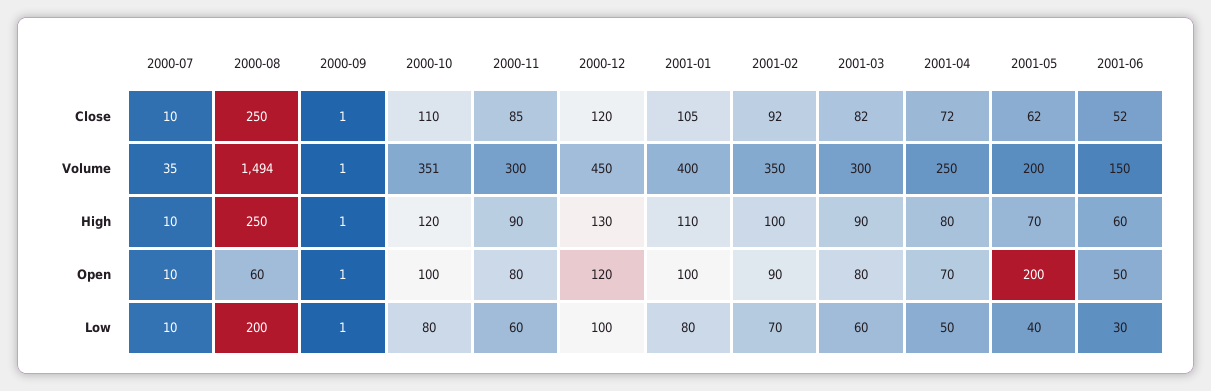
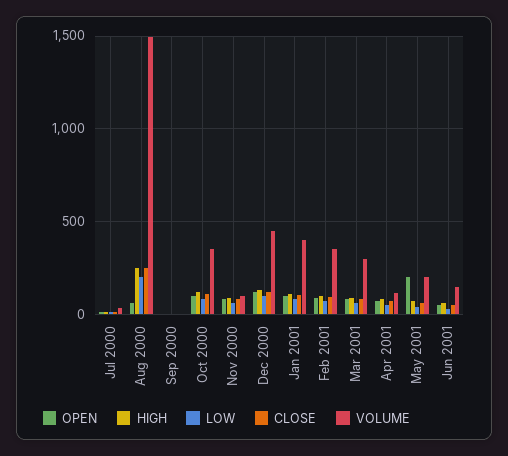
  {
    "Close": {
      "2000-07": 10,
      "2000-08": 250,
      "2000-09": 1,
      "2000-10": 110,
      "2000-11": 85,
      "2000-12": 120,
      "2001-01": 105,
      "2001-02": 92,
      "2001-03": 82,
      "2001-04": 72,
      "2001-05": 62,
      "2001-06": 52
    },
    "Volume": {
      "2000-07": 35,
      "2000-08": 1494,
      "2000-09": 1,
      "2000-10": 351,
-     "2000-11": 300,
+     "2000-11": 100,
      "2000-12": 450,
      "2001-01": 400,
      "2001-02": 350,
      "2001-03": 300,
-     "2001-04": 250,
+     "2001-04": 100,
      "2001-05": 200,
      "2001-06": 150
    },
    "High": {
      "2000-07": 10,
      "2000-08": 250,
      "2000-09": 1,
      "2000-10": 120,
      "2000-11": 90,
      "2000-12": 130,
      "2001-01": 110,
      "2001-02": 100,
      "2001-03": 90,
      "2001-04": 80,
      "2001-05": 70,
      "2001-06": 60
    },
    "Open": {
      "2000-07": 10,
      "2000-08": 60,
      "2000-09": 1,
      "2000-10": 100,
      "2000-11": 80,
      "2000-12": 120,
      "2001-01": 100,
      "2001-02": 90,
      "2001-03": 80,
      "2001-04": 70,
      "2001-05": 200,
      "2001-06": 50
    },
    "Low": {
      "2000-07": 10,
      "2000-08": 200,
      "2000-09": 1,
      "2000-10": 80,
      "2000-11": 60,
      "2000-12": 100,
      "2001-01": 80,
      "2001-02": 70,
      "2001-03": 60,
      "2001-04": 50,
      "2001-05": 40,
      "2001-06": 30
    }
  }

